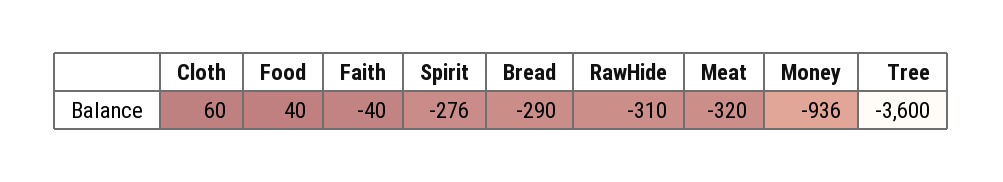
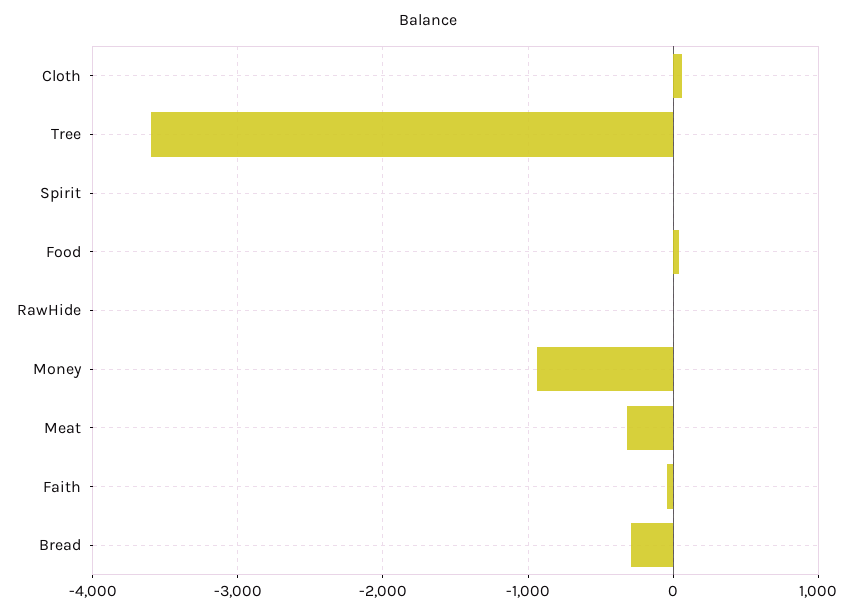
  {
    "Cloth": 60,
    "Food": 40,
    "Faith": -40,
-   "Spirit": -276,
+   "Spirit": 0,
    "Bread": -290,
-   "RawHide": -310,
+   "RawHide": 0,
    "Meat": -320,
    "Money": -936,
    "Tree": -3600
  }

